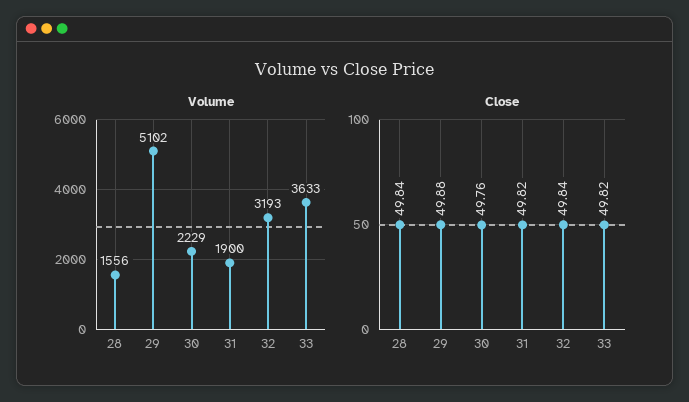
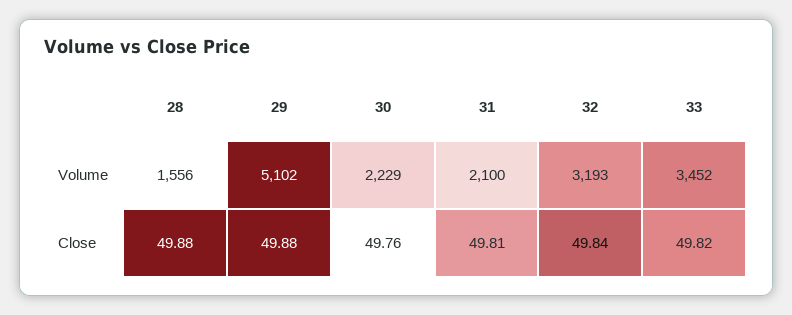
  {
    "Volume": {
      "28": 1556,
      "29": 5102,
      "30": 2229,
-     "31": 1900,
+     "31": 2100,
      "32": 3193,
-     "33": 3633
+     "33": 3452
    },
    "Close": {
-     "28": 49.84,
+     "28": 49.88,
      "29": 49.88,
      "30": 49.76,
-     "31": 49.82,
+     "31": 49.81,
      "32": 49.84,
      "33": 49.82
    }
  }

